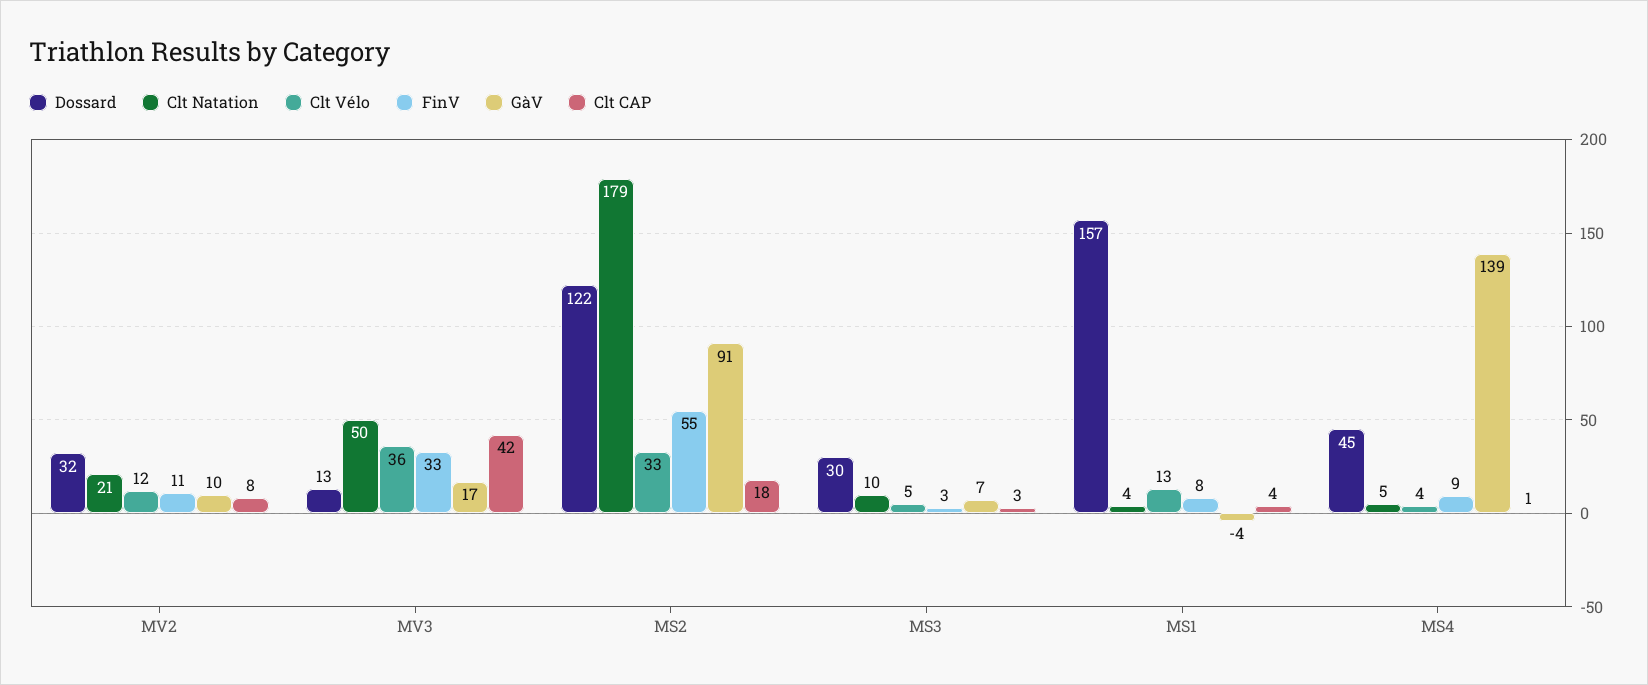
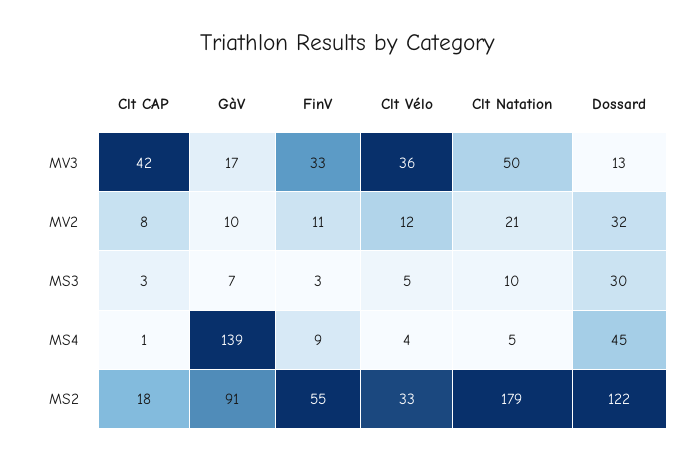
  {
    "Dossard": {
      "MV2": 32,
      "MV3": 13,
      "MS2": 122,
      "MS3": 30,
-     "MS1": 157,
      "MS4": 45
    },
    "Clt Natation": {
      "MV2": 21,
      "MV3": 50,
      "MS2": 179,
      "MS3": 10,
-     "MS1": 4,
      "MS4": 5
    },
    "Clt Vélo": {
      "MV2": 12,
      "MV3": 36,
      "MS2": 33,
      "MS3": 5,
-     "MS1": 13,
      "MS4": 4
    },
    "FinV": {
      "MV2": 11,
      "MV3": 33,
      "MS2": 55,
      "MS3": 3,
-     "MS1": 8,
      "MS4": 9
    },
    "GàV": {
      "MV2": 10,
      "MV3": 17,
      "MS2": 91,
      "MS3": 7,
-     "MS1": -4,
      "MS4": 139
    },
    "Clt CAP": {
      "MV2": 8,
      "MV3": 42,
      "MS2": 18,
      "MS3": 3,
-     "MS1": 4,
      "MS4": 1
    }
  }

